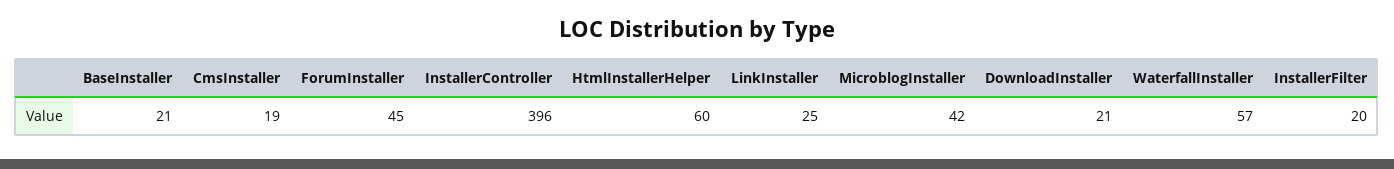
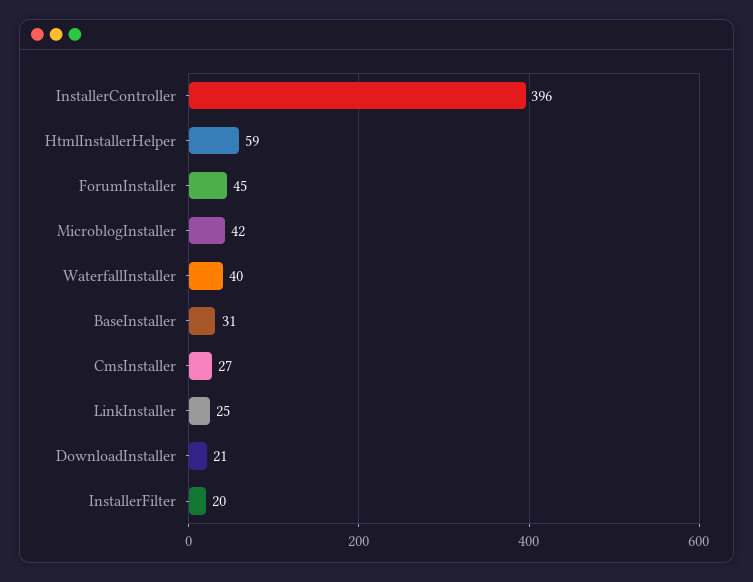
  {
-   "BaseInstaller": 21,
+   "BaseInstaller": 31,
-   "CmsInstaller": 19,
+   "CmsInstaller": 27,
    "ForumInstaller": 45,
    "InstallerController": 396,
-   "HtmlInstallerHelper": 60,
+   "HtmlInstallerHelper": 59,
    "LinkInstaller": 25,
    "MicroblogInstaller": 42,
    "DownloadInstaller": 21,
-   "WaterfallInstaller": 57,
+   "WaterfallInstaller": 40,
    "InstallerFilter": 20
  }

